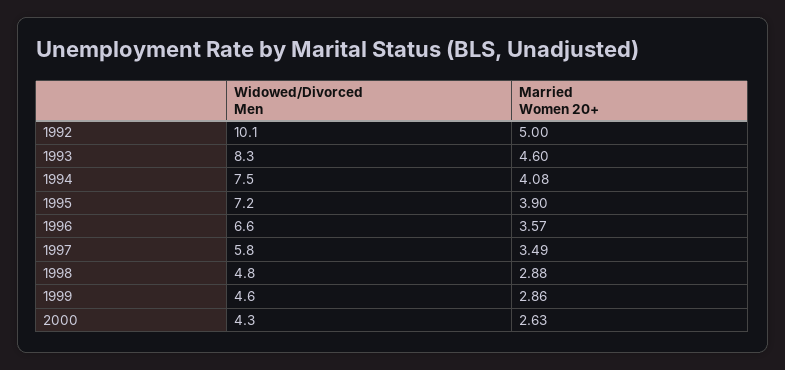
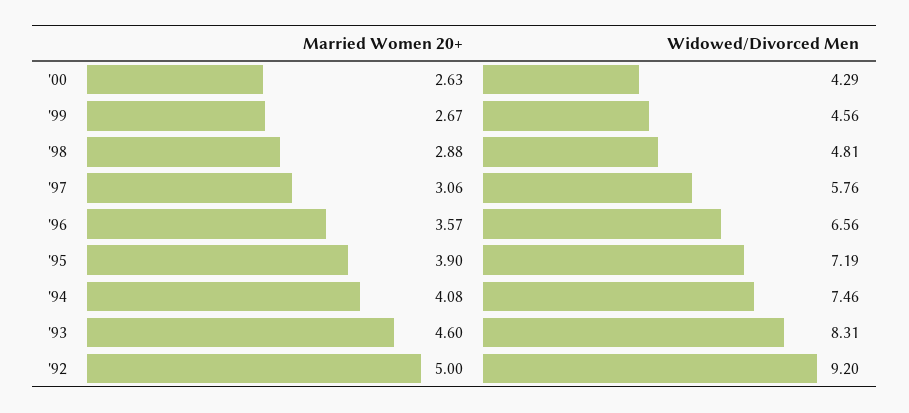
  {
    "Widowed/Divorced Men": {
-     "1992": 10.1,
+     "1992": 9.2,
      "1993": 8.31,
      "1994": 7.46,
      "1995": 7.19,
      "1996": 6.56,
      "1997": 5.76,
      "1998": 4.81,
      "1999": 4.56,
      "2000": 4.29
    },
    "Married Women 20+": {
      "1992": 5,
      "1993": 4.6,
      "1994": 4.08,
      "1995": 3.9,
      "1996": 3.57,
-     "1997": 3.49,
+     "1997": 3.06,
      "1998": 2.88,
-     "1999": 2.86,
+     "1999": 2.67,
      "2000": 2.63
    }
  }

